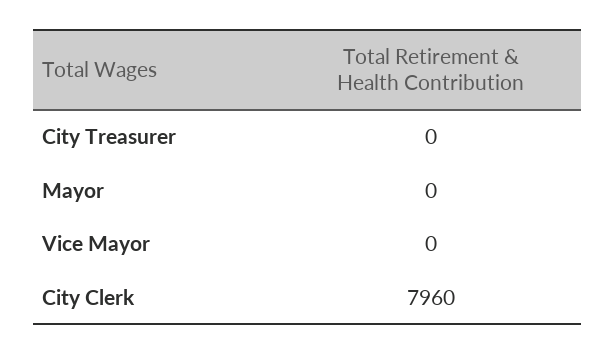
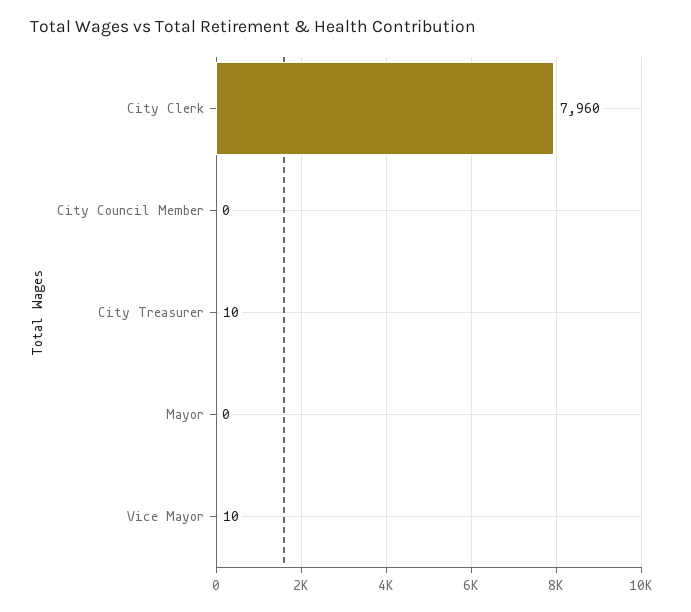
  {
-   "City Treasurer": 0,
+   "City Treasurer": 10,
    "Mayor": 0,
-   "Vice Mayor": 0,
+   "Vice Mayor": 10,
-   "City Clerk": 7960
+   "City Clerk": 7960,
+   "City Council Member": 0
  }

